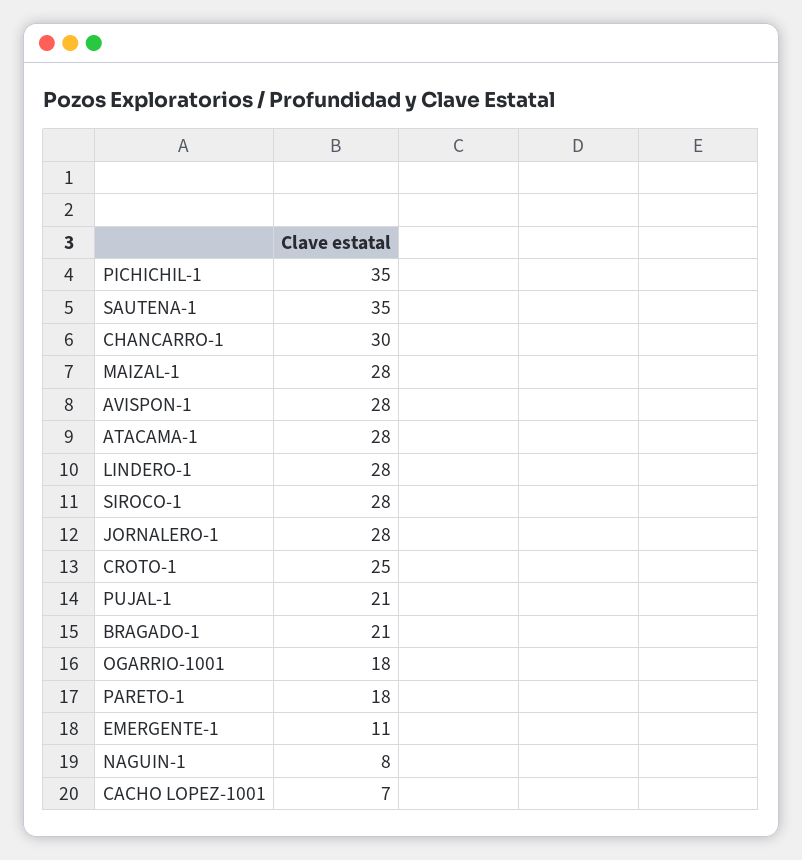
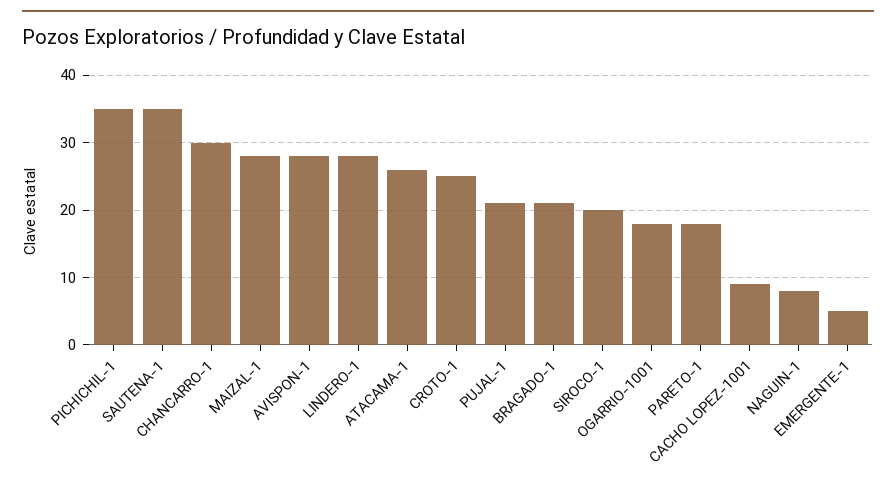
  {
    "PICHICHIL-1": 35,
    "SAUTENA-1": 35,
    "CHANCARRO-1": 30,
    "MAIZAL-1": 28,
    "AVISPON-1": 28,
-   "ATACAMA-1": 28,
+   "ATACAMA-1": 26,
    "LINDERO-1": 28,
-   "SIROCO-1": 28,
+   "SIROCO-1": 20,
-   "JORNALERO-1": 28,
    "CROTO-1": 25,
    "PUJAL-1": 21,
    "BRAGADO-1": 21,
    "OGARRIO-1001": 18,
    "PARETO-1": 18,
-   "EMERGENTE-1": 11,
+   "EMERGENTE-1": 5,
    "NAGUIN-1": 8,
-   "CACHO LOPEZ-1001": 7
+   "CACHO LOPEZ-1001": 9
  }

